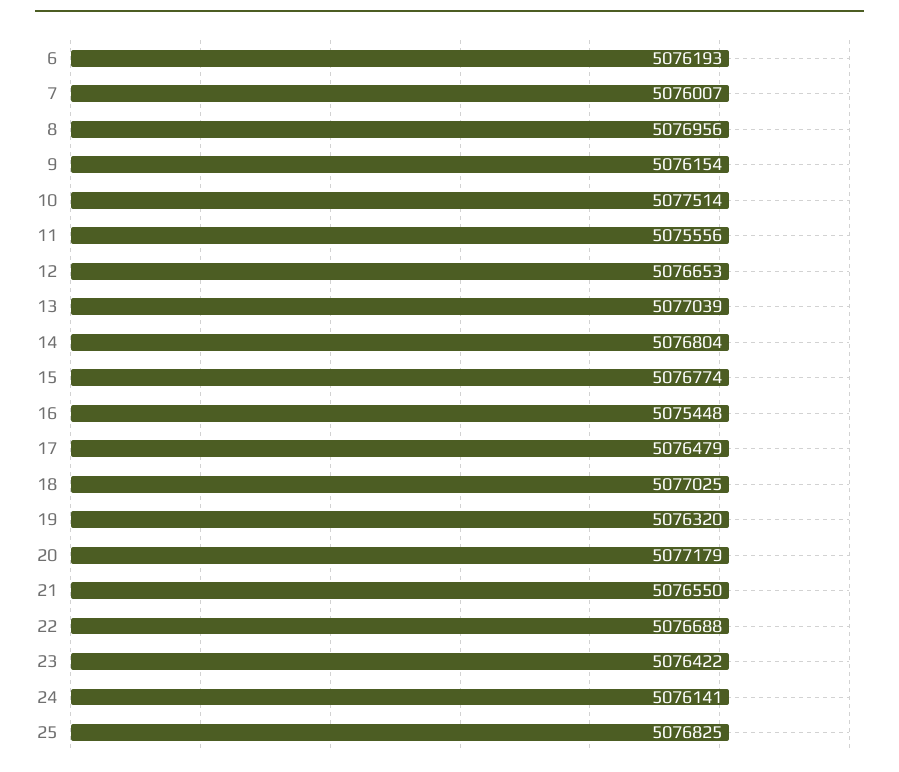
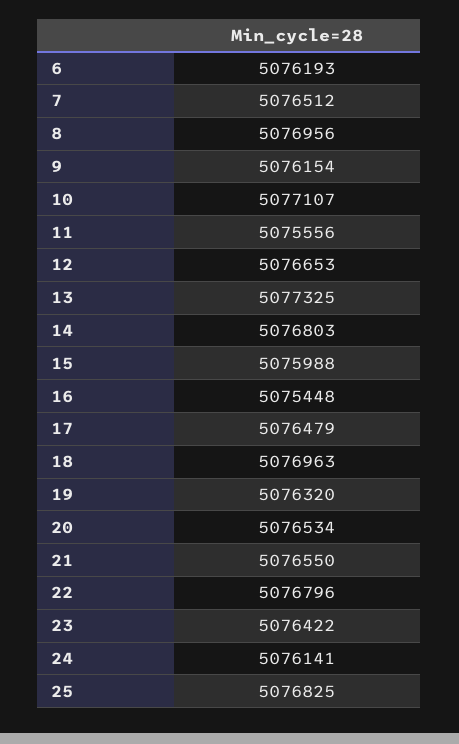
  {
    "6": 5076193,
-   "7": 5076007,
+   "7": 5076512,
    "8": 5076956,
    "9": 5076154,
-   "10": 5077514,
+   "10": 5077107,
    "11": 5075556,
    "12": 5076653,
-   "13": 5077039,
+   "13": 5077325,
-   "14": 5076804,
+   "14": 5076803,
-   "15": 5076774,
+   "15": 5075988,
    "16": 5075448,
    "17": 5076479,
-   "18": 5077025,
+   "18": 5076963,
    "19": 5076320,
-   "20": 5077179,
+   "20": 5076534,
    "21": 5076550,
-   "22": 5076688,
+   "22": 5076796,
    "23": 5076422,
    "24": 5076141,
    "25": 5076825
  }

